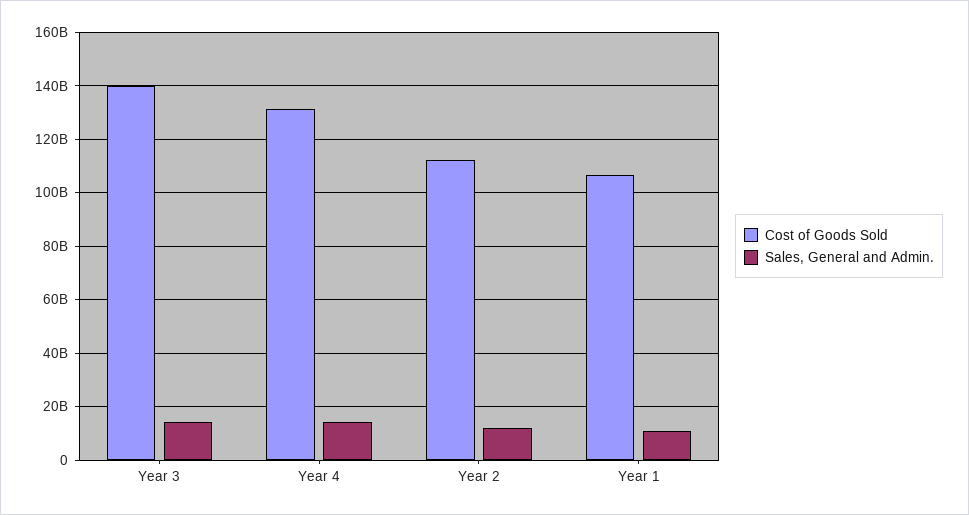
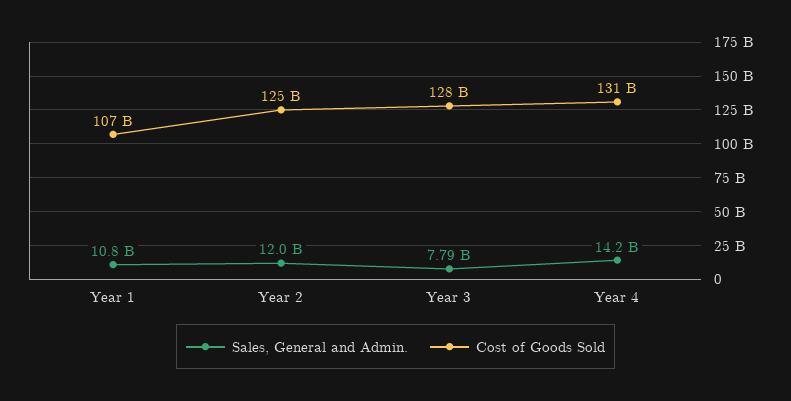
  {
    "Cost of Goods Sold": {
-     "Year 3": 140000000000,
+     "Year 3": 128000000000,
      "Year 4": 131000000000,
-     "Year 2": 112500000000,
+     "Year 2": 125000000000,
      "Year 1": 107000000000
    },
    "Sales, General and Admin.": {
-     "Year 3": 15000000000,
+     "Year 3": 7790000000,
      "Year 4": 14200000000,
      "Year 2": 12000000000,
      "Year 1": 10800000000
    }
  }

